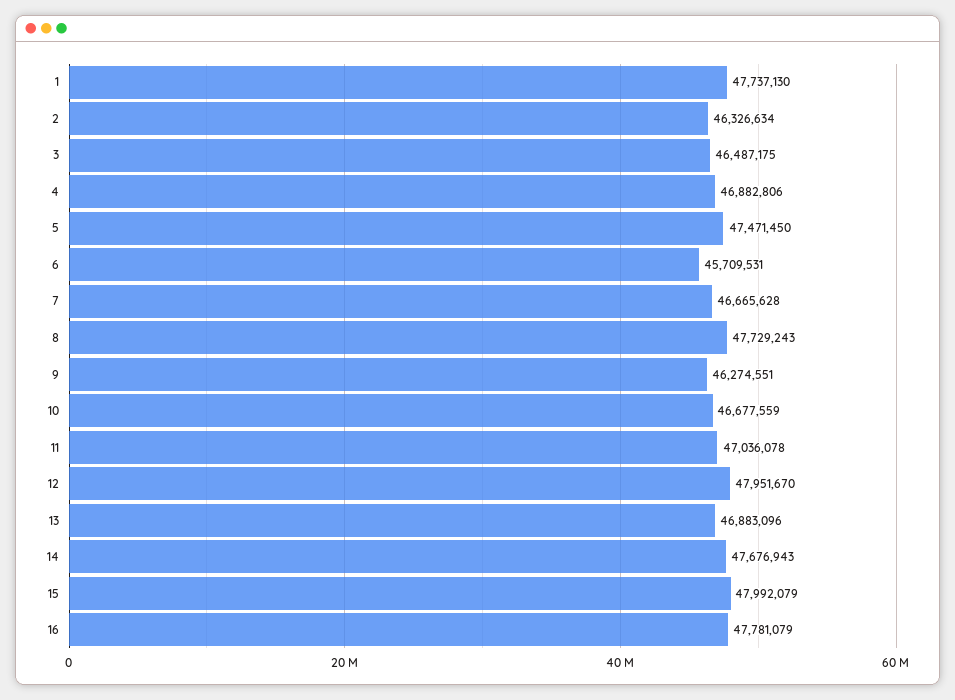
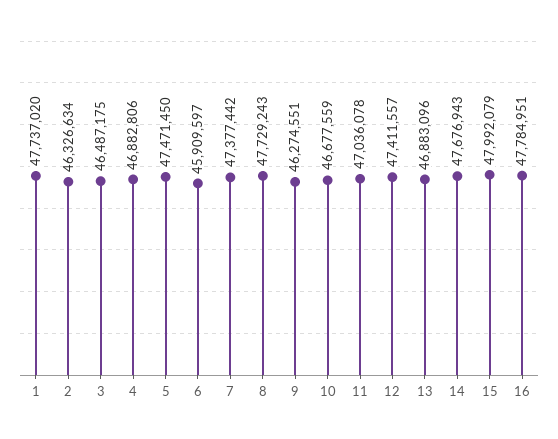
  {
-   "1": 47737130,
+   "1": 47737020,
    "2": 46326634,
    "3": 46487175,
    "4": 46882806,
    "5": 47471450,
-   "6": 45709531,
+   "6": 45909597,
-   "7": 46665628,
+   "7": 47377442,
    "8": 47729243,
    "9": 46274551,
    "10": 46677559,
    "11": 47036078,
-   "12": 47951670,
+   "12": 47411557,
    "13": 46883096,
    "14": 47676943,
    "15": 47992079,
-   "16": 47781079
+   "16": 47784951
  }

